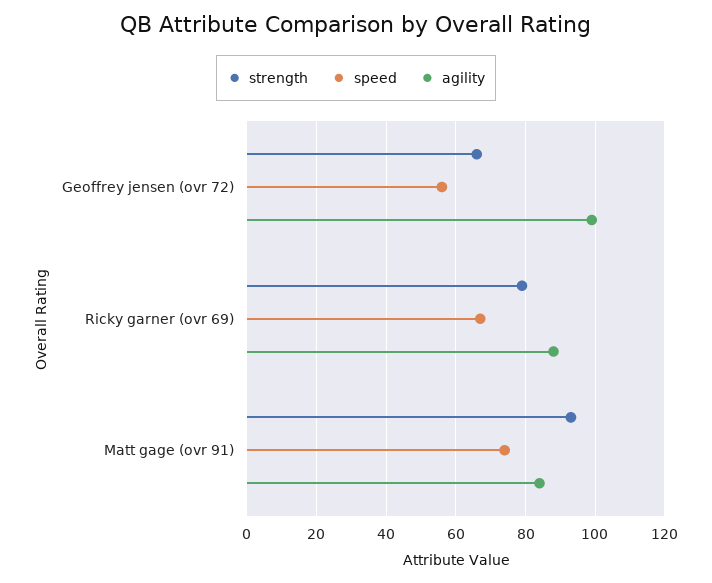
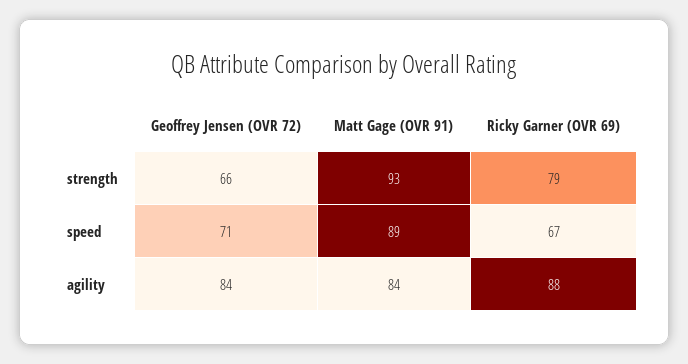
  {
    "strength": {
      "Geoffrey jensen (ovr 72)": 66,
      "Ricky garner (ovr 69)": 79,
      "Matt gage (ovr 91)": 93
    },
    "speed": {
-     "Geoffrey jensen (ovr 72)": 55,
+     "Geoffrey jensen (ovr 72)": 71,
      "Ricky garner (ovr 69)": 67,
-     "Matt gage (ovr 91)": 75
+     "Matt gage (ovr 91)": 89
    },
    "agility": {
-     "Geoffrey jensen (ovr 72)": 100,
+     "Geoffrey jensen (ovr 72)": 84,
      "Ricky garner (ovr 69)": 88,
      "Matt gage (ovr 91)": 84
    }
  }

